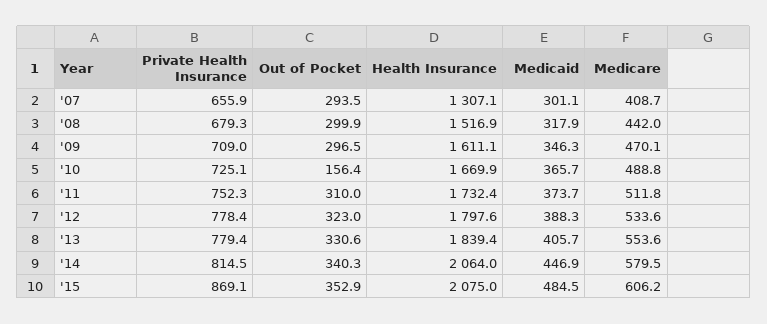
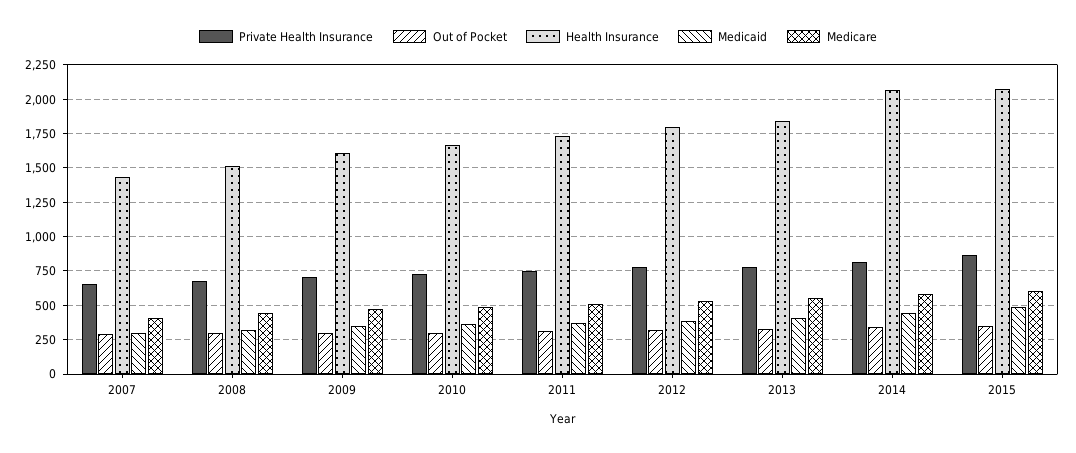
  {
    "Private Health Insurance": {
      "'07": 655.9,
      "'08": 679.3,
      "'09": 709,
      "'10": 725.1,
      "'11": 752.3,
      "'12": 778.4,
      "'13": 779.4,
      "'14": 814.5,
      "'15": 869.1
    },
    "Out of Pocket": {
      "'07": 293.5,
      "'08": 299.9,
      "'09": 296.5,
-     "'10": 156.4,
+     "'10": 300,
      "'11": 310,
      "'12": 323,
      "'13": 330.6,
      "'14": 340.3,
      "'15": 352.9
    },
    "Health Insurance": {
-     "'07": 1307.1,
+     "'07": 1450,
      "'08": 1516.9,
      "'09": 1611.1,
      "'10": 1669.9,
      "'11": 1732.4,
      "'12": 1797.6,
      "'13": 1839.4,
      "'14": 2064,
      "'15": 2075
    },
    "Medicaid": {
      "'07": 301.1,
      "'08": 317.9,
      "'09": 346.3,
      "'10": 365.7,
      "'11": 373.7,
      "'12": 388.3,
      "'13": 405.7,
      "'14": 446.9,
      "'15": 484.5
    },
    "Medicare": {
      "'07": 408.7,
      "'08": 442,
      "'09": 470.1,
      "'10": 488.8,
      "'11": 511.8,
      "'12": 533.6,
      "'13": 553.6,
      "'14": 579.5,
      "'15": 606.2
    }
  }

